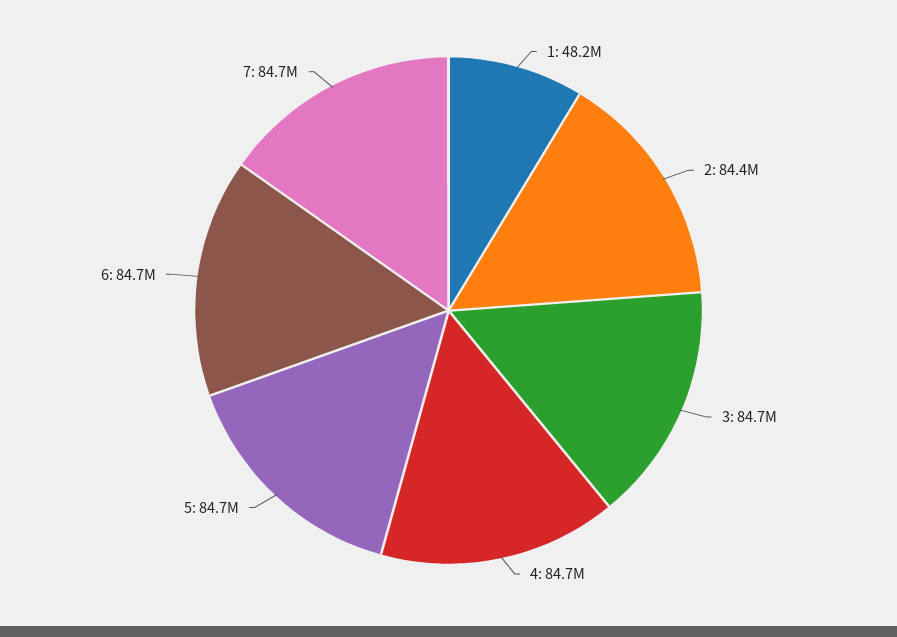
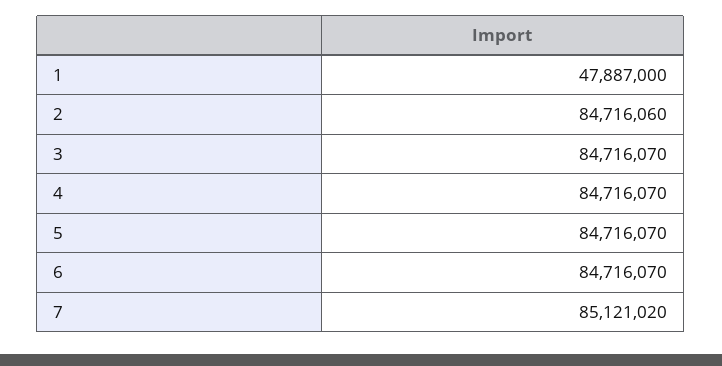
  {
-   "1": 48200000,
+   "1": 47887000,
-   "2": 84400000,
+   "2": 84716060,
    "3": 84716070,
    "4": 84716070,
    "5": 84716070,
    "6": 84716070,
-   "7": 84700000
+   "7": 85121020
  }

